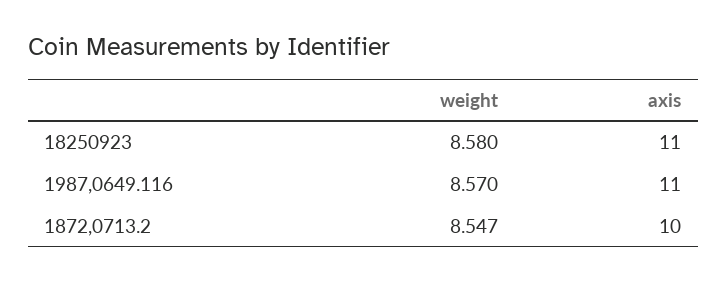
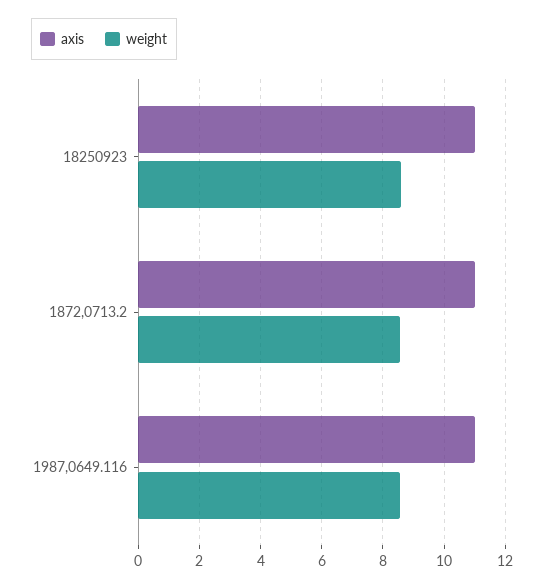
  {
    "weight": {
      "18250923": 8.58,
      "1987,0649.116": 8.57,
      "1872,0713.2": 8.547
    },
    "axis": {
      "18250923": 11,
      "1987,0649.116": 11,
-     "1872,0713.2": 10
+     "1872,0713.2": 11
    }
  }

